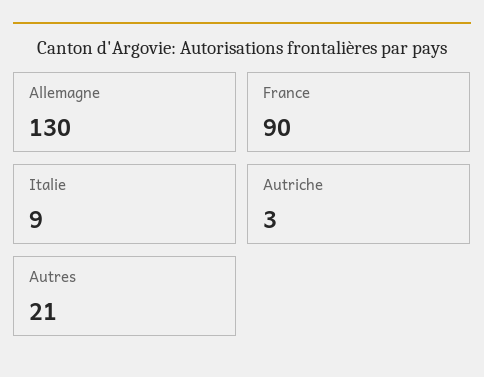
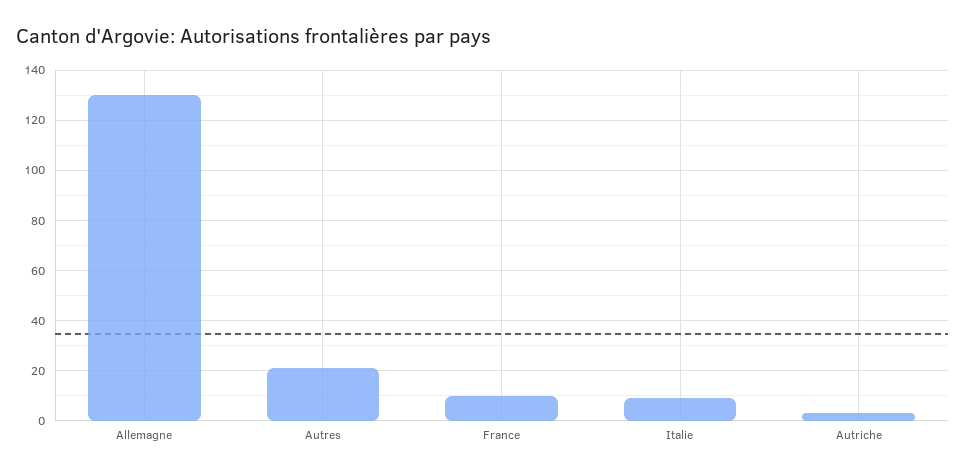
  {
    "Allemagne": 130,
-   "France": 90,
+   "France": 10,
    "Italie": 9,
    "Autriche": 3,
    "Autres": 21
  }

